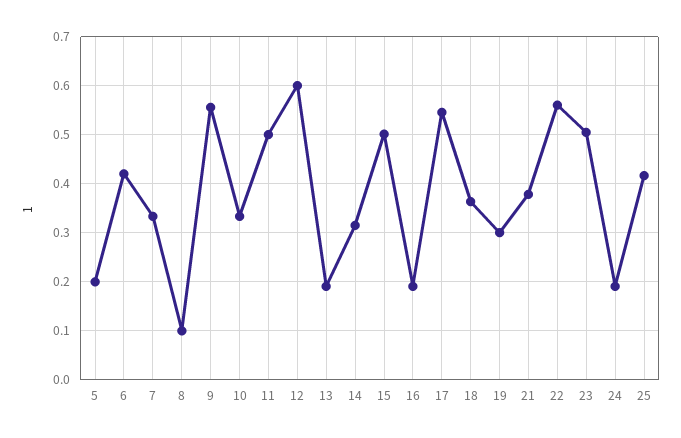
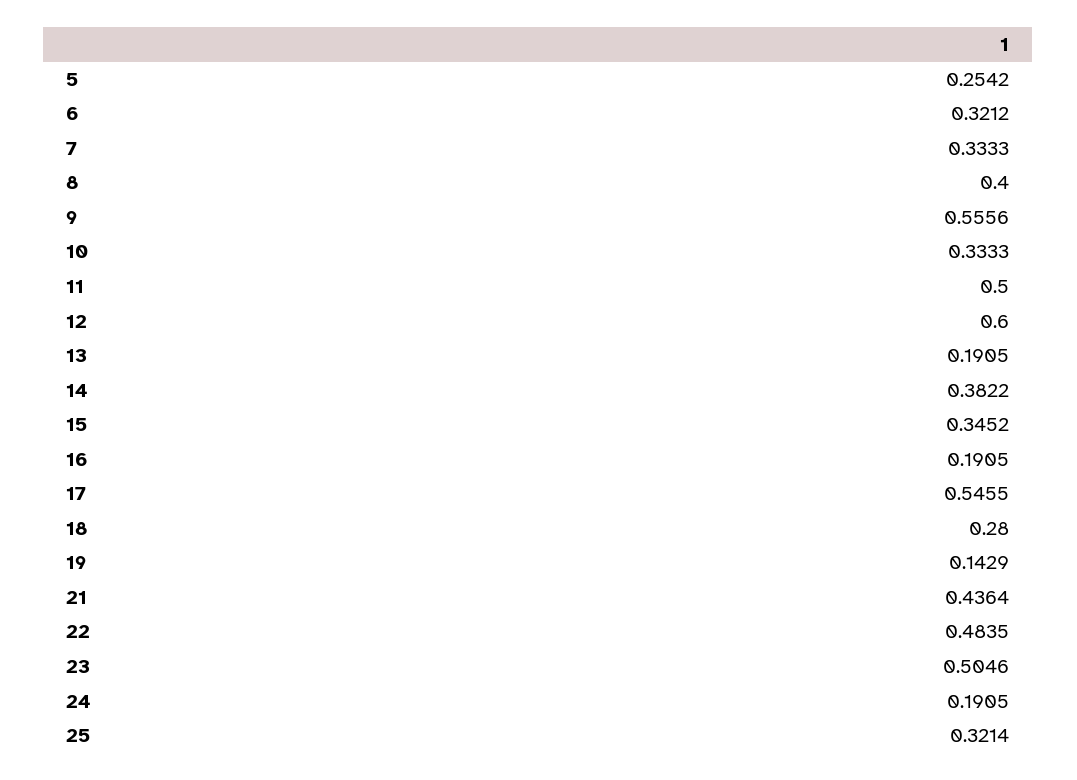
  {
-   "5": 0.2,
+   "5": 0.2542,
-   "6": 0.42,
+   "6": 0.3212,
    "7": 0.3333,
-   "8": 0.1,
+   "8": 0.4,
    "9": 0.5556,
    "10": 0.3333,
    "11": 0.5,
    "12": 0.6,
    "13": 0.1905,
-   "14": 0.32,
+   "14": 0.3822,
-   "15": 0.5,
+   "15": 0.3452,
    "16": 0.1905,
    "17": 0.5455,
-   "18": 0.36,
+   "18": 0.28,
-   "19": 0.3,
+   "19": 0.1429,
-   "21": 0.38,
+   "21": 0.4364,
-   "22": 0.56,
+   "22": 0.4835,
    "23": 0.5046,
    "24": 0.1905,
-   "25": 0.42
+   "25": 0.3214
  }

